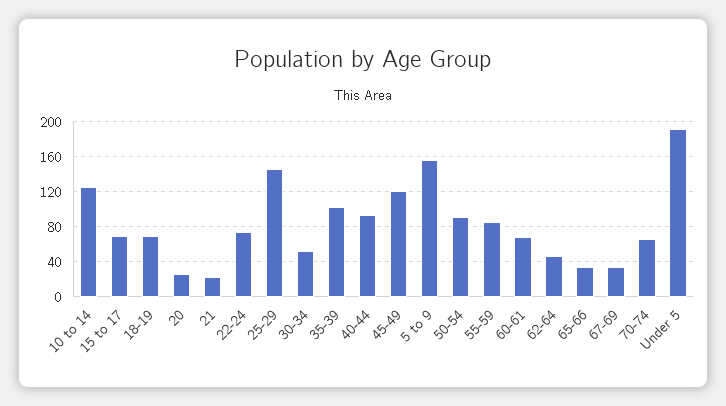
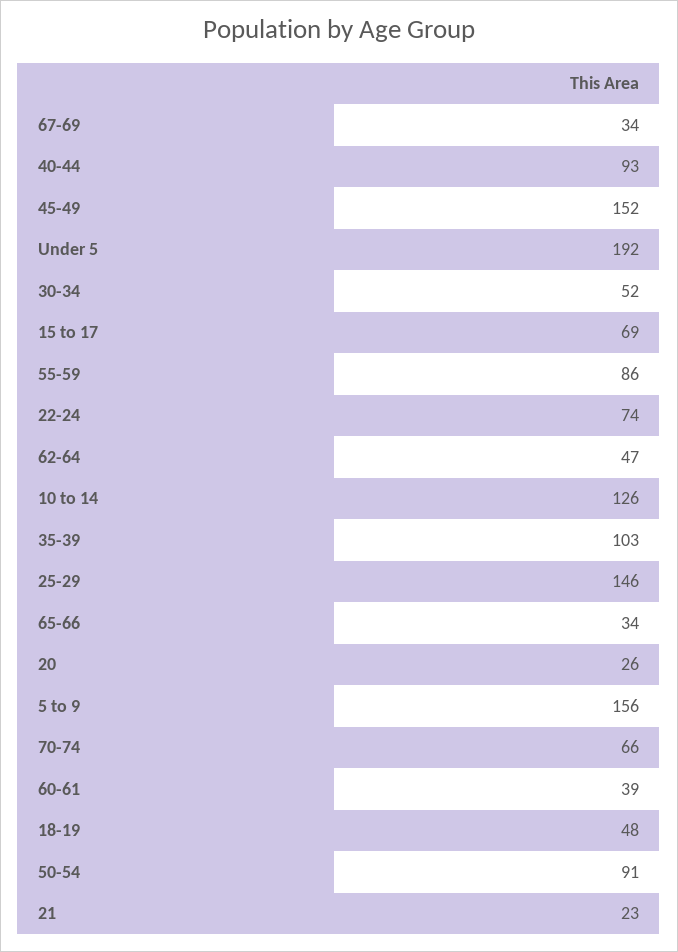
  {
    "10 to 14": 126,
    "15 to 17": 69,
-   "18-19": 70,
+   "18-19": 48,
    "20": 26,
    "21": 23,
    "22-24": 74,
    "25-29": 146,
    "30-34": 52,
    "35-39": 103,
    "40-44": 93,
-   "45-49": 120,
+   "45-49": 152,
    "5 to 9": 156,
    "50-54": 91,
    "55-59": 86,
-   "60-61": 70,
+   "60-61": 39,
    "62-64": 47,
    "65-66": 34,
    "67-69": 34,
    "70-74": 66,
    "Under 5": 192
  }

